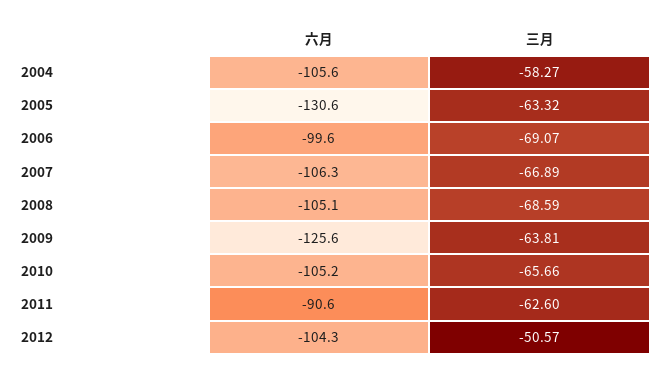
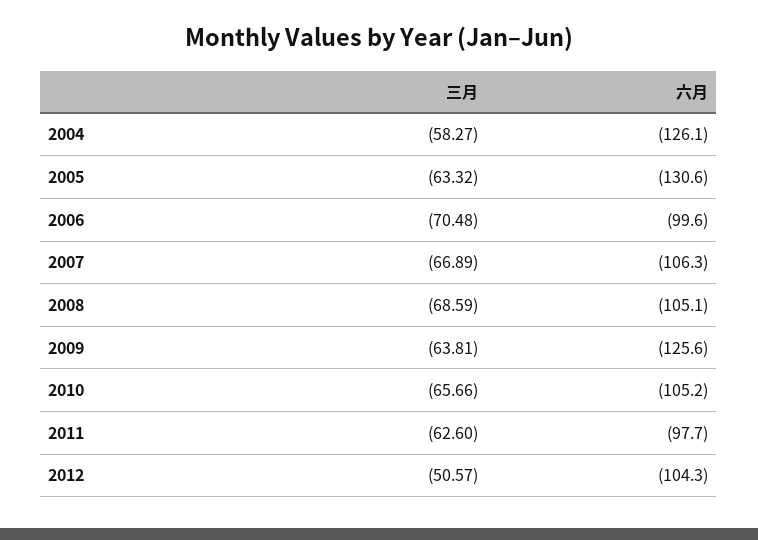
  {
    "六月": {
-     "2004": -105.6,
+     "2004": -126.1,
      "2005": -130.6,
      "2006": -99.6,
      "2007": -106.3,
      "2008": -105.1,
      "2009": -125.6,
      "2010": -105.2,
-     "2011": -90.6,
+     "2011": -97.7,
      "2012": -104.3
    },
    "三月": {
      "2004": -58.27,
      "2005": -63.32,
-     "2006": -69.07,
+     "2006": -70.48,
      "2007": -66.89,
      "2008": -68.59,
      "2009": -63.81,
      "2010": -65.66,
      "2011": -62.6,
      "2012": -50.57
    }
  }

